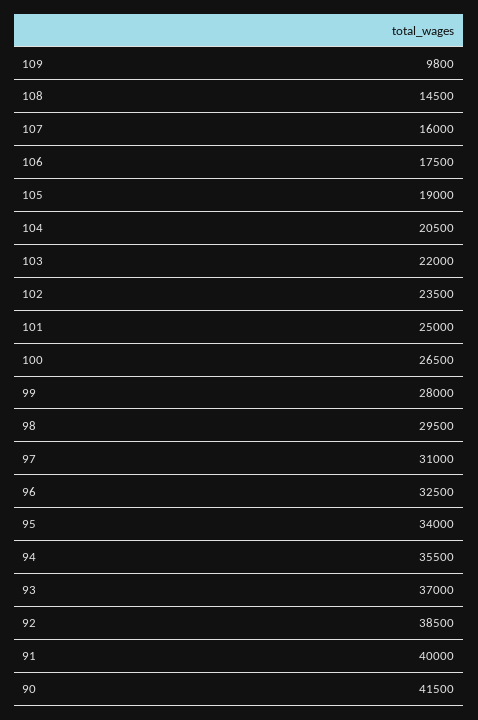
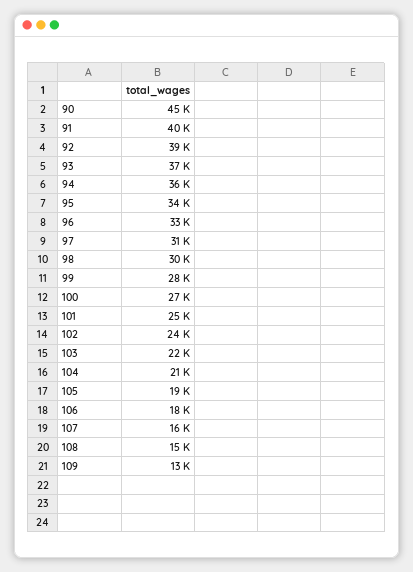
  {
-   "109": 9800,
+   "109": 13000,
    "108": 14500,
    "107": 16000,
    "106": 17500,
    "105": 19000,
    "104": 20500,
    "103": 22000,
    "102": 23500,
    "101": 25000,
    "100": 26500,
    "99": 28000,
    "98": 29500,
    "97": 31000,
    "96": 32500,
    "95": 34000,
    "94": 35500,
    "93": 37000,
    "92": 38500,
    "91": 40000,
-   "90": 41500
+   "90": 45000
  }

